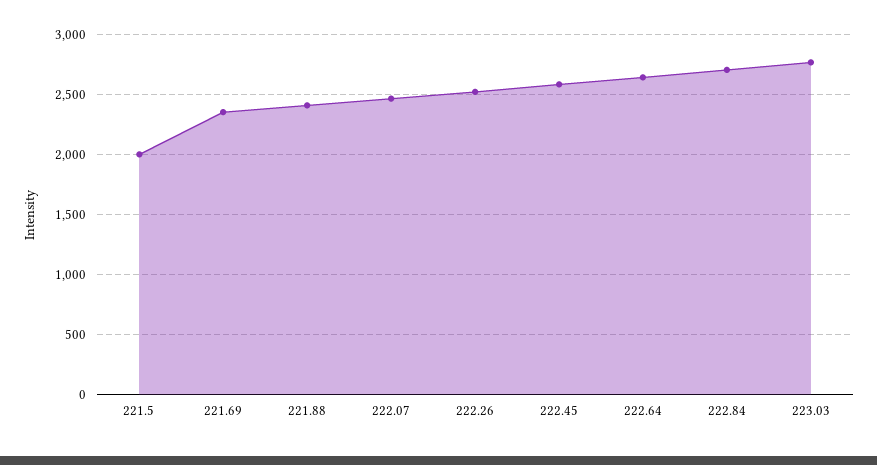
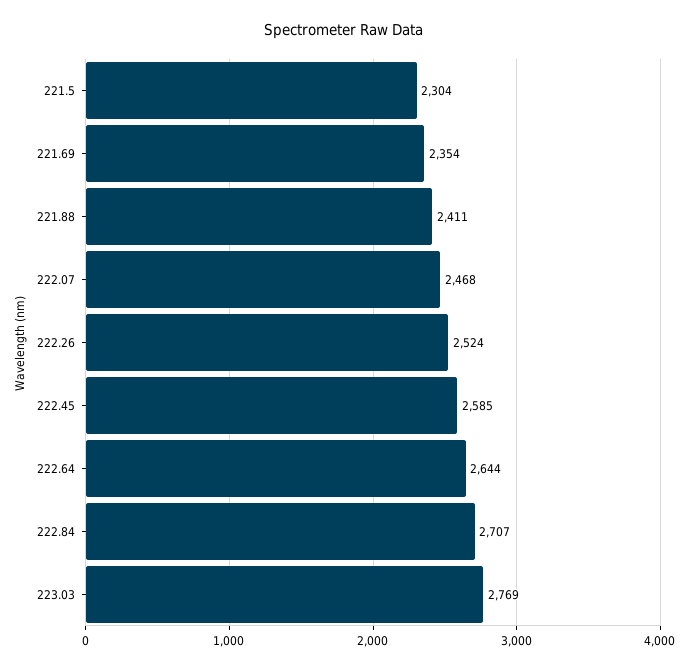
  {
-   "221.5": 2000,
+   "221.5": 2304,
    "221.69": 2354,
    "221.88": 2411,
    "222.07": 2468,
    "222.26": 2524,
    "222.45": 2585,
    "222.64": 2644,
    "222.84": 2707,
    "223.03": 2769
  }

